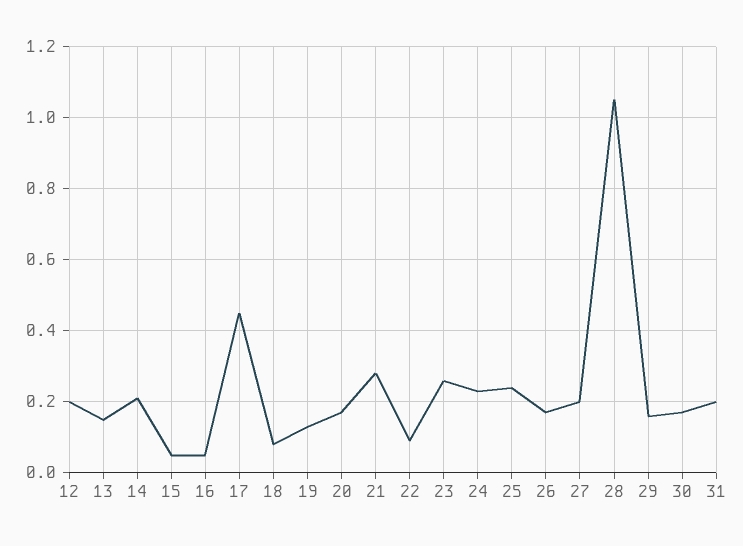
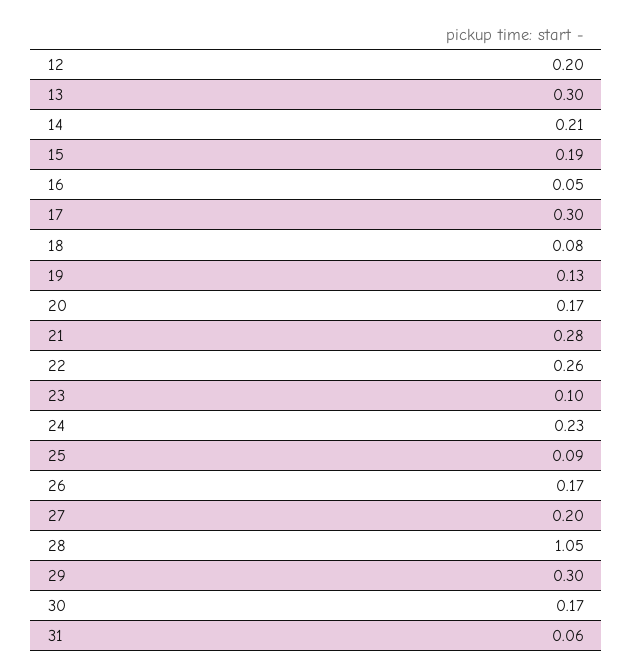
  {
    "12": 0.2,
-   "13": 0.15,
+   "13": 0.3,
    "14": 0.21,
-   "15": 0.05,
+   "15": 0.19,
    "16": 0.05,
-   "17": 0.45,
+   "17": 0.3,
    "18": 0.08,
    "19": 0.13,
    "20": 0.17,
    "21": 0.28,
-   "22": 0.1,
+   "22": 0.26,
-   "23": 0.25,
+   "23": 0.1,
    "24": 0.23,
-   "25": 0.25,
+   "25": 0.09,
    "26": 0.17,
    "27": 0.2,
    "28": 1.05,
-   "29": 0.15,
+   "29": 0.3,
    "30": 0.17,
-   "31": 0.2
+   "31": 0.06
  }

